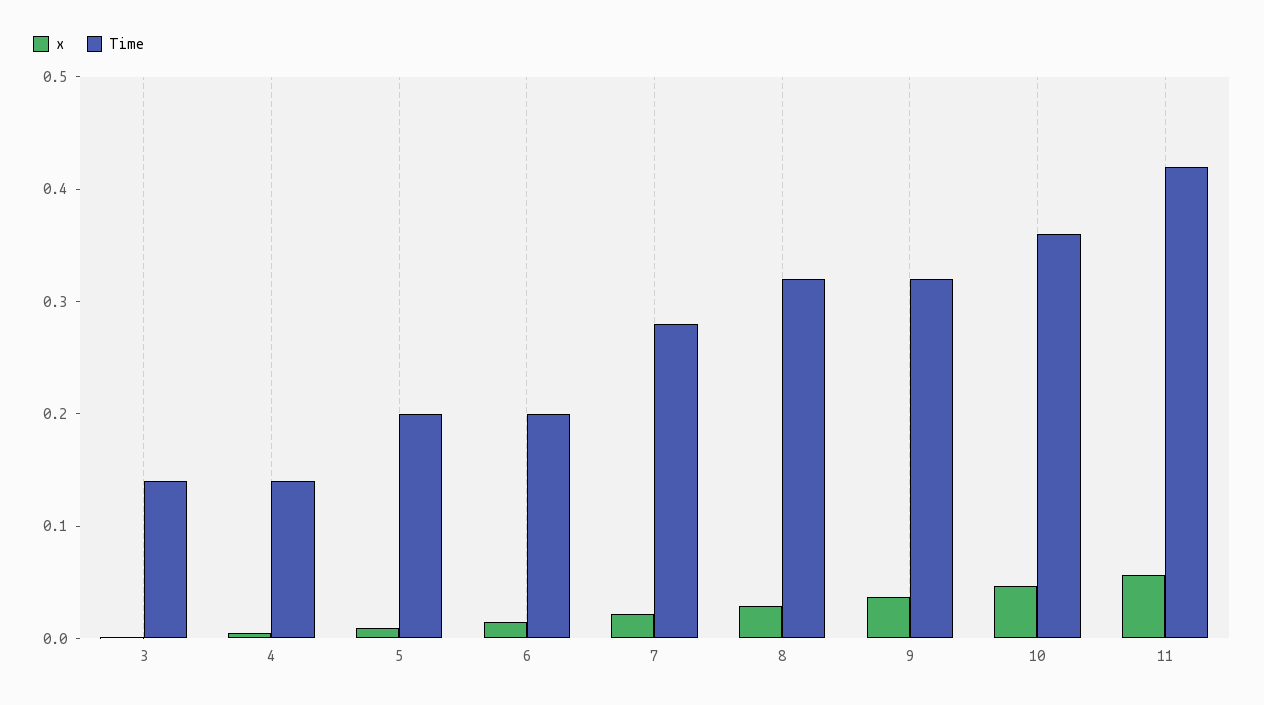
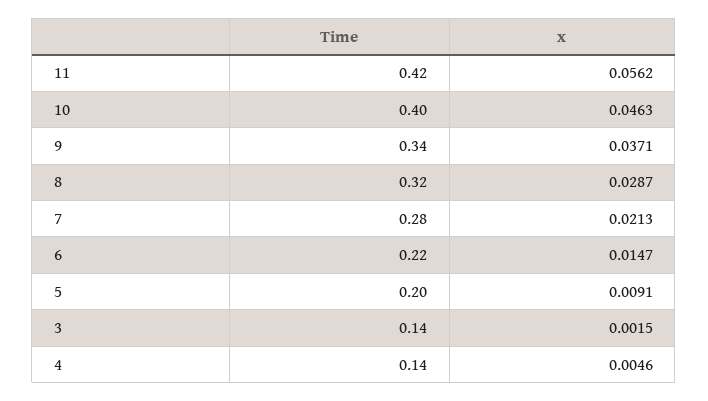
  {
    "x": {
      "3": 0.0015,
      "4": 0.0046,
      "5": 0.0091,
      "6": 0.0147,
      "7": 0.0213,
      "8": 0.0287,
      "9": 0.0371,
      "10": 0.0463,
      "11": 0.0562
    },
    "Time": {
      "3": 0.14,
      "4": 0.14,
      "5": 0.2,
-     "6": 0.2,
+     "6": 0.22,
      "7": 0.28,
      "8": 0.32,
-     "9": 0.32,
+     "9": 0.34,
-     "10": 0.36,
+     "10": 0.4,
      "11": 0.42
    }
  }

